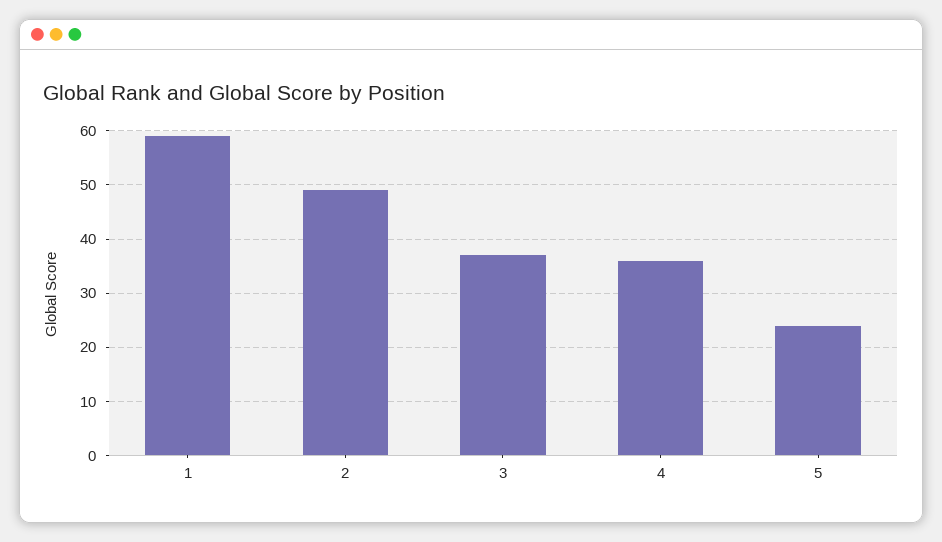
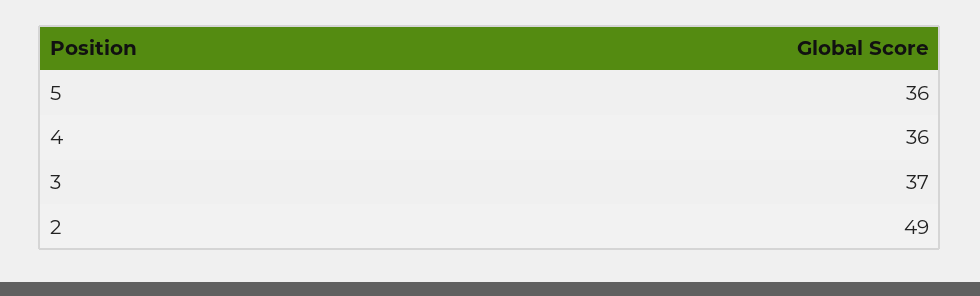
  {
-   "1": 60,
    "2": 49,
    "3": 37,
    "4": 36,
-   "5": 25
+   "5": 36
  }

